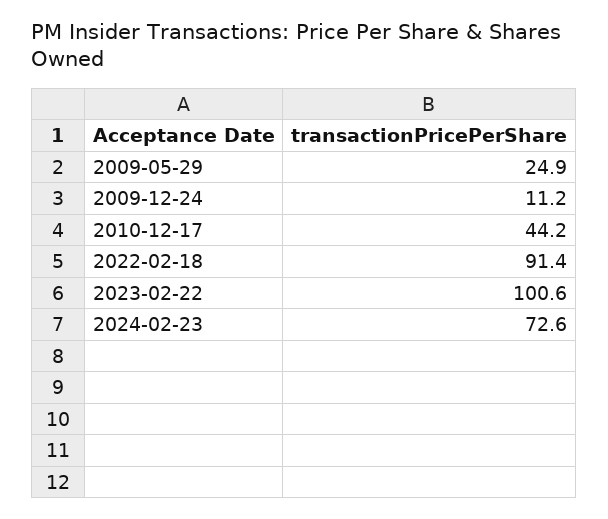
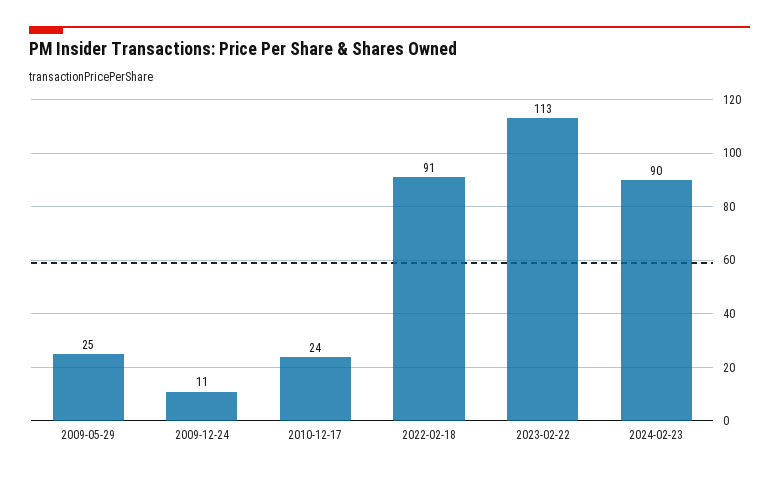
  {
    "2009-05-29": 24.9,
    "2009-12-24": 11.2,
-   "2010-12-17": 44.2,
+   "2010-12-17": 24,
    "2022-02-18": 91.4,
-   "2023-02-22": 100.6,
+   "2023-02-22": 113,
-   "2024-02-23": 72.6
+   "2024-02-23": 90
  }

